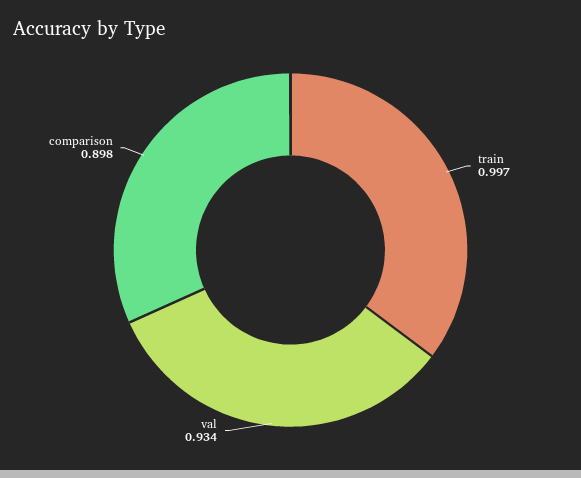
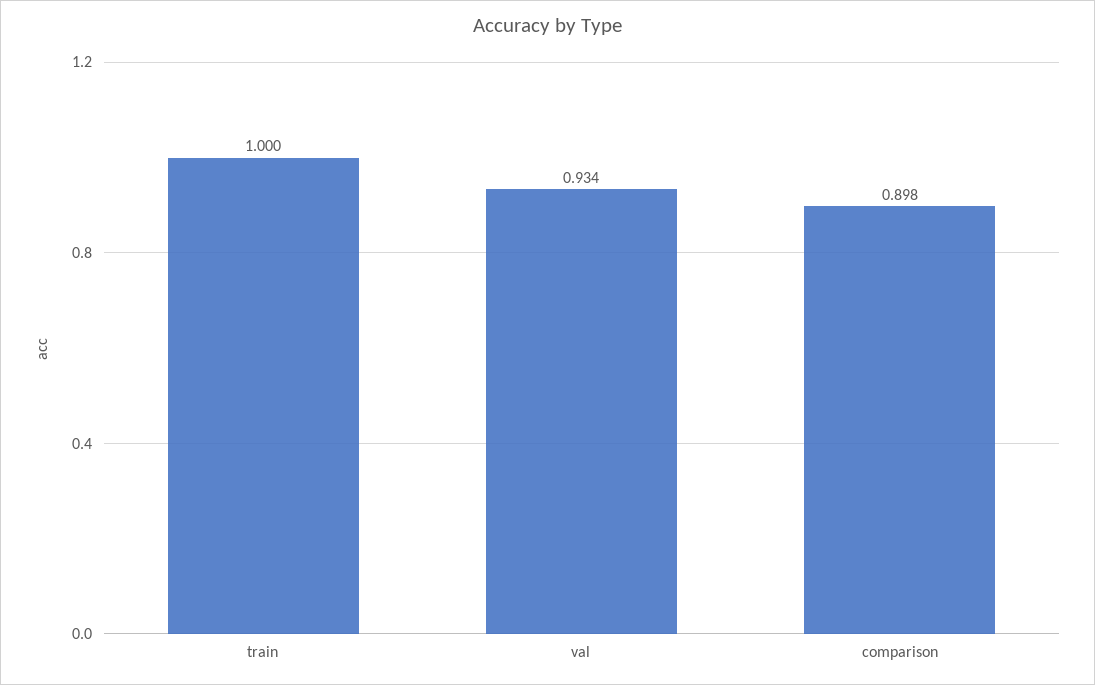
  {
-   "train": 0.997,
+   "train": 1,
    "val": 0.934,
    "comparison": 0.898
  }

